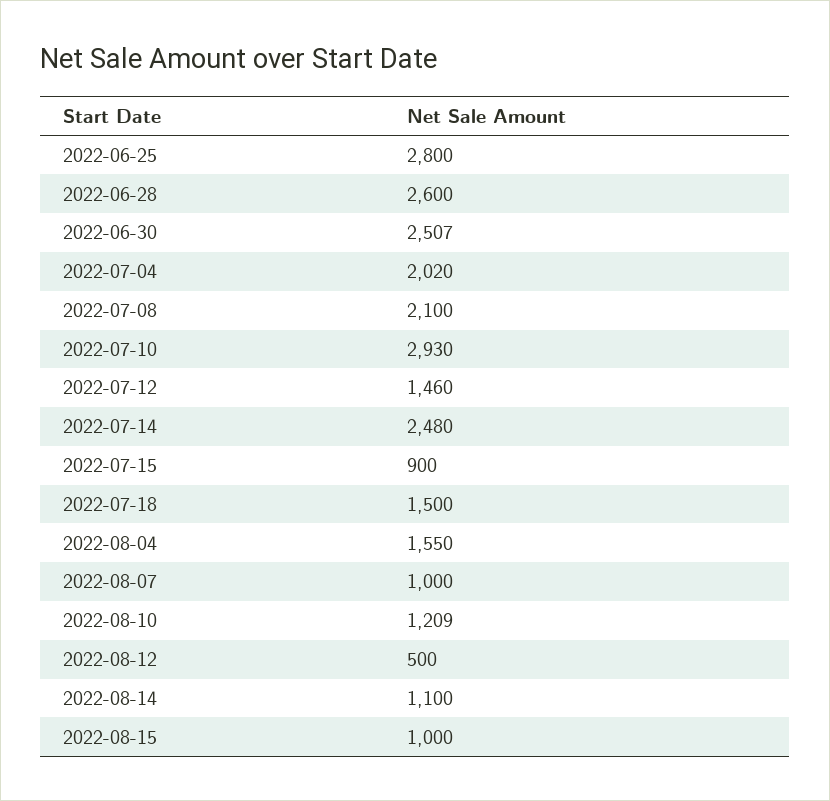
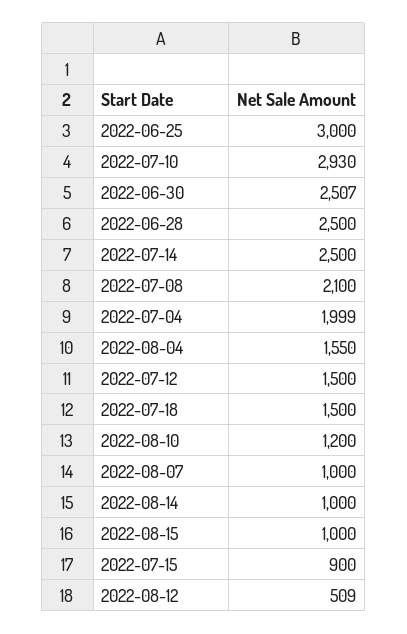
  {
-   "2022-06-25": 2800,
+   "2022-06-25": 3000,
-   "2022-06-28": 2600,
+   "2022-06-28": 2500,
    "2022-06-30": 2507,
-   "2022-07-04": 2020,
+   "2022-07-04": 1999,
    "2022-07-08": 2100,
    "2022-07-10": 2930,
-   "2022-07-12": 1460,
+   "2022-07-12": 1500,
-   "2022-07-14": 2480,
+   "2022-07-14": 2500,
    "2022-07-15": 900,
    "2022-07-18": 1500,
    "2022-08-04": 1550,
    "2022-08-07": 1000,
-   "2022-08-10": 1209,
+   "2022-08-10": 1200,
-   "2022-08-12": 500,
+   "2022-08-12": 509,
-   "2022-08-14": 1100,
+   "2022-08-14": 1000,
    "2022-08-15": 1000
  }

